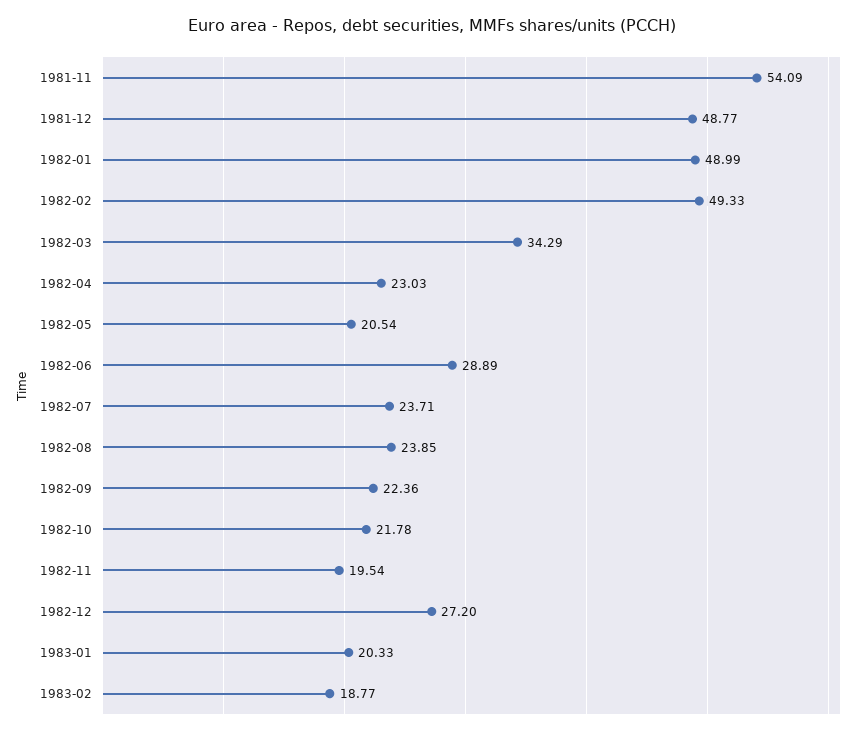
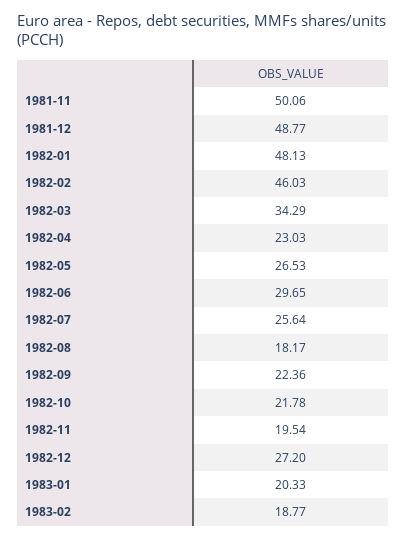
  {
-   "1981-11": 54.09,
+   "1981-11": 50.06,
    "1981-12": 48.77,
-   "1982-01": 48.99,
+   "1982-01": 48.13,
-   "1982-02": 49.33,
+   "1982-02": 46.03,
    "1982-03": 34.29,
    "1982-04": 23.03,
-   "1982-05": 20.54,
+   "1982-05": 26.53,
-   "1982-06": 28.89,
+   "1982-06": 29.65,
-   "1982-07": 23.71,
+   "1982-07": 25.64,
-   "1982-08": 23.85,
+   "1982-08": 18.17,
    "1982-09": 22.36,
    "1982-10": 21.78,
    "1982-11": 19.54,
    "1982-12": 27.2,
    "1983-01": 20.33,
    "1983-02": 18.77
  }

